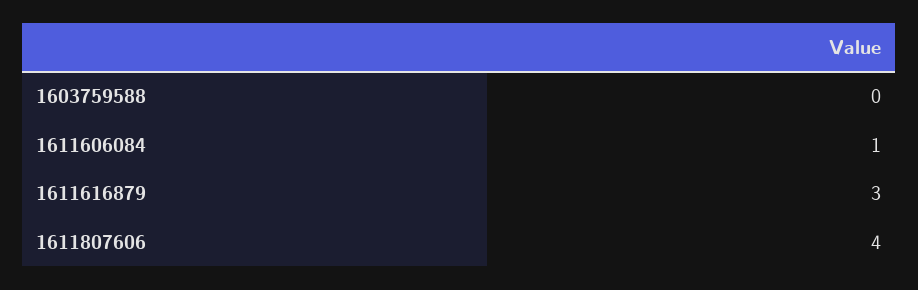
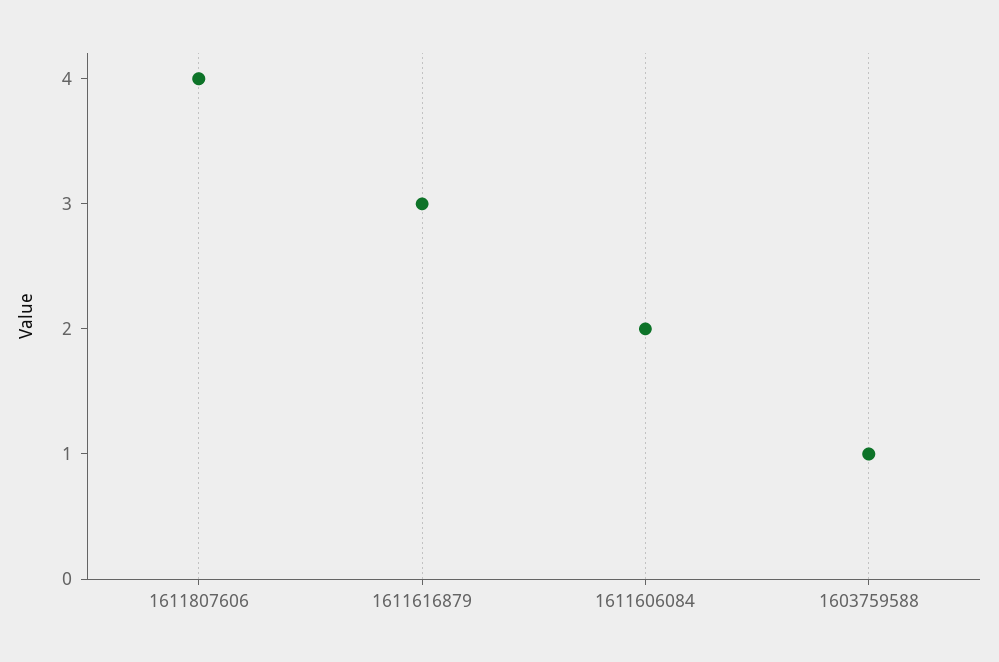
  {
-   "1603759588": 0,
+   "1603759588": 1,
-   "1611606084": 1,
+   "1611606084": 2,
    "1611616879": 3,
    "1611807606": 4
  }

